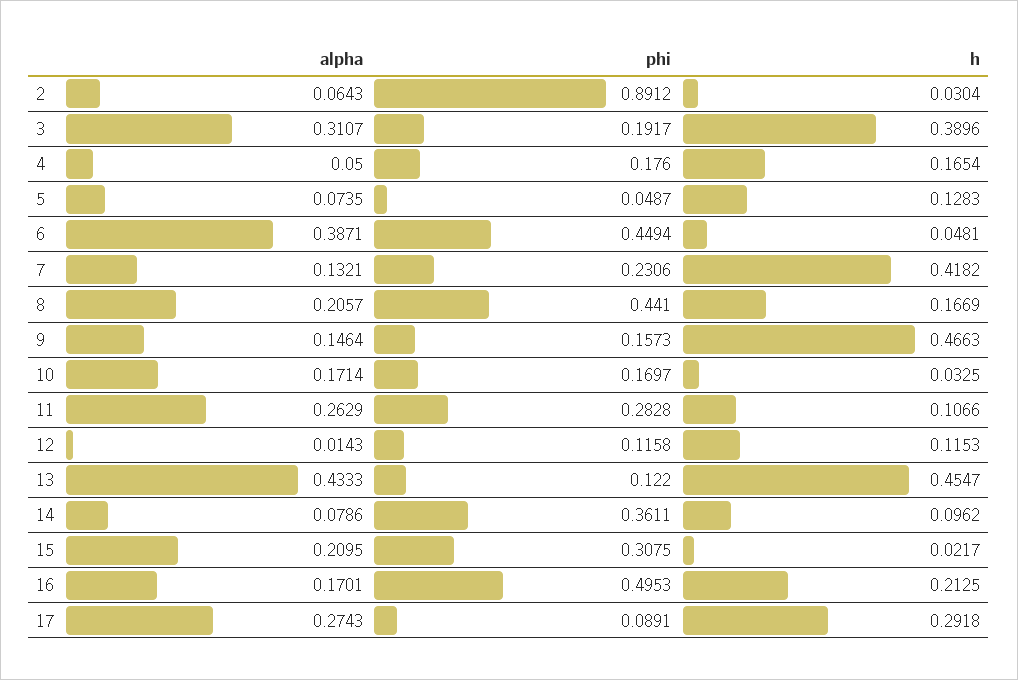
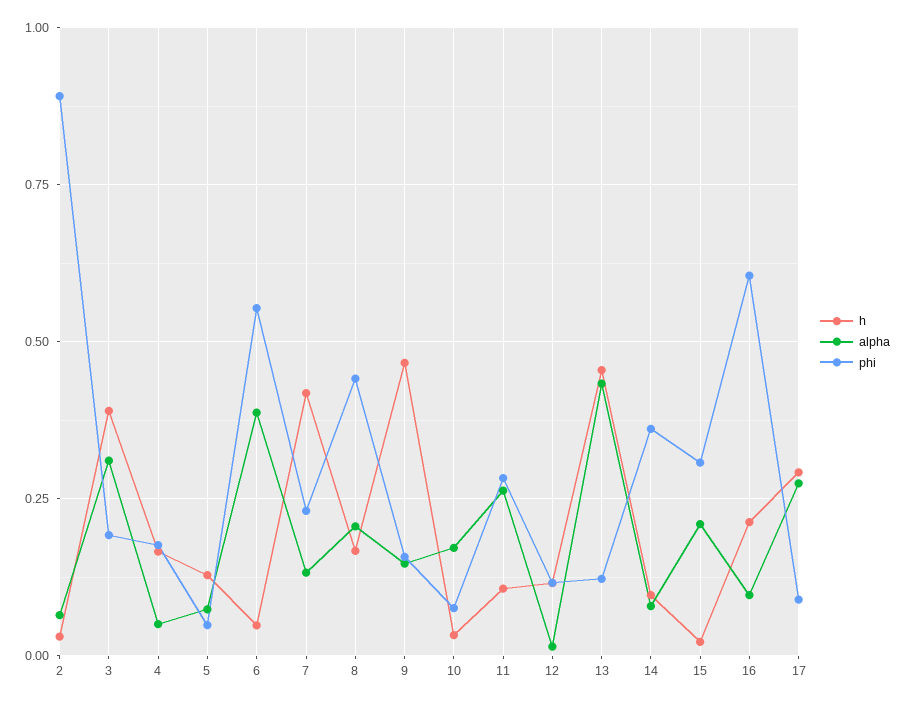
  {
    "alpha": {
      "2": 0.0643,
      "3": 0.3107,
      "4": 0.05,
      "5": 0.0735,
      "6": 0.3871,
      "7": 0.1321,
      "8": 0.2057,
      "9": 0.1464,
      "10": 0.1714,
      "11": 0.2629,
      "12": 0.0143,
      "13": 0.4333,
      "14": 0.0786,
      "15": 0.2095,
-     "16": 0.1701,
+     "16": 0.1,
      "17": 0.2743
    },
    "phi": {
      "2": 0.8912,
      "3": 0.1917,
      "4": 0.176,
      "5": 0.0487,
-     "6": 0.4494,
+     "6": 0.55,
      "7": 0.2306,
      "8": 0.441,
      "9": 0.1573,
-     "10": 0.1697,
+     "10": 0.075,
      "11": 0.2828,
      "12": 0.1158,
      "13": 0.122,
      "14": 0.3611,
      "15": 0.3075,
-     "16": 0.4953,
+     "16": 0.6,
      "17": 0.0891
    },
    "h": {
      "2": 0.0304,
      "3": 0.3896,
      "4": 0.1654,
      "5": 0.1283,
      "6": 0.0481,
      "7": 0.4182,
      "8": 0.1669,
      "9": 0.4663,
      "10": 0.0325,
      "11": 0.1066,
      "12": 0.1153,
      "13": 0.4547,
      "14": 0.0962,
      "15": 0.0217,
      "16": 0.2125,
      "17": 0.2918
    }
  }

